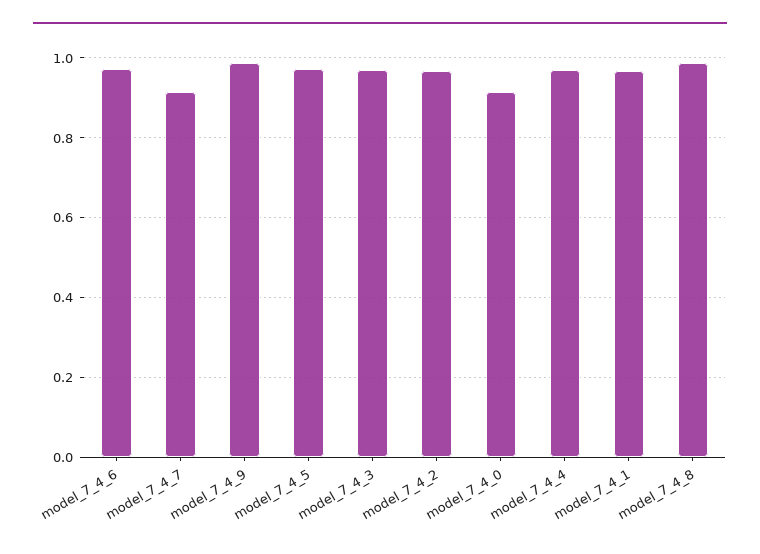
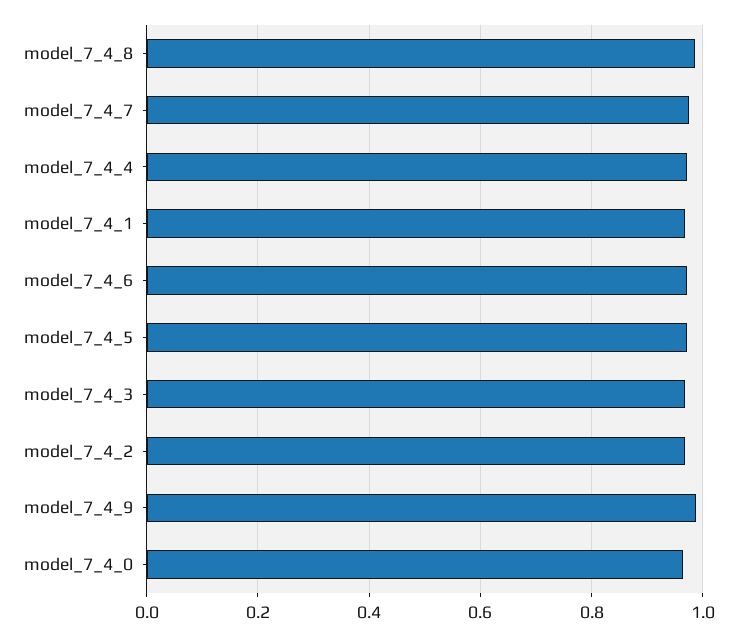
  {
    "model_7_4_6": 0.98,
-   "model_7_4_7": 0.92,
+   "model_7_4_7": 0.98,
    "model_7_4_9": 0.98,
    "model_7_4_5": 0.98,
    "model_7_4_3": 0.96,
    "model_7_4_2": 0.96,
-   "model_7_4_0": 0.92,
+   "model_7_4_0": 0.96,
    "model_7_4_4": 0.98,
    "model_7_4_1": 0.96,
    "model_7_4_8": 0.98
  }

